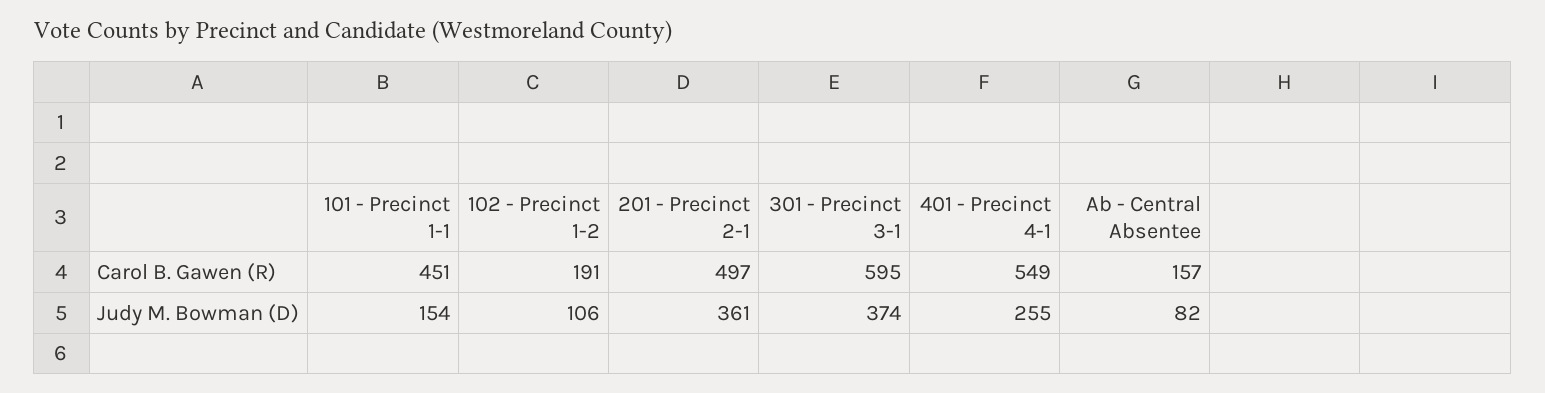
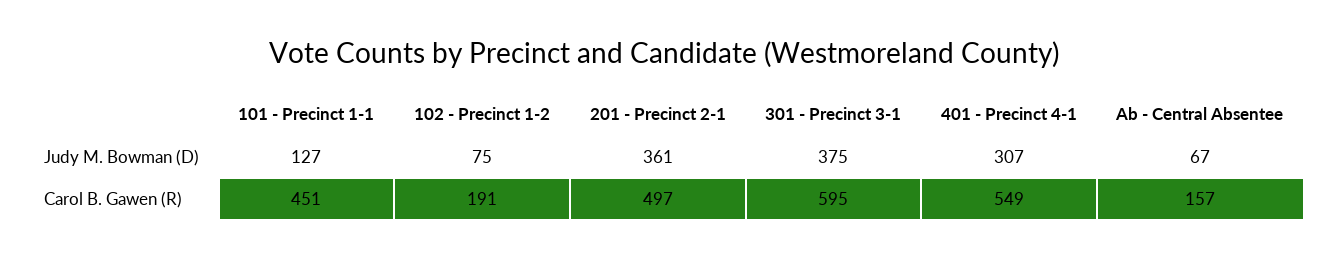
  {
    "101 - Precinct 1-1": {
      "Carol B. Gawen (R)": 451,
-     "Judy M. Bowman (D)": 154
+     "Judy M. Bowman (D)": 127
    },
    "102 - Precinct 1-2": {
      "Carol B. Gawen (R)": 191,
-     "Judy M. Bowman (D)": 106
+     "Judy M. Bowman (D)": 75
    },
    "201 - Precinct 2-1": {
      "Carol B. Gawen (R)": 497,
      "Judy M. Bowman (D)": 361
    },
    "301 - Precinct 3-1": {
      "Carol B. Gawen (R)": 595,
-     "Judy M. Bowman (D)": 374
+     "Judy M. Bowman (D)": 375
    },
    "401 - Precinct 4-1": {
      "Carol B. Gawen (R)": 549,
-     "Judy M. Bowman (D)": 255
+     "Judy M. Bowman (D)": 307
    },
    "Ab - Central Absentee": {
      "Carol B. Gawen (R)": 157,
-     "Judy M. Bowman (D)": 82
+     "Judy M. Bowman (D)": 67
    }
  }

